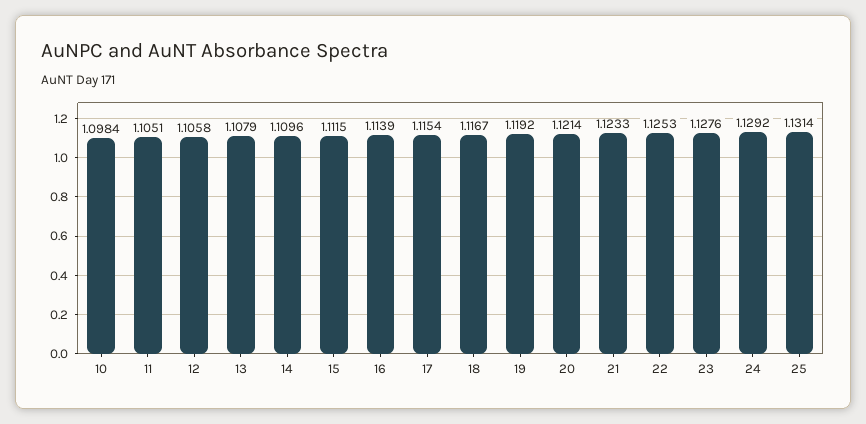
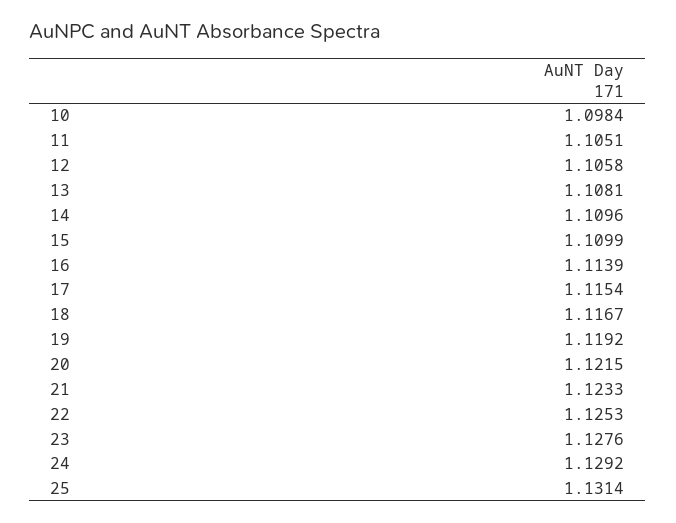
  {
    "10": 1.0984,
    "11": 1.1051,
    "12": 1.1058,
-   "13": 1.1079,
+   "13": 1.1081,
    "14": 1.1096,
-   "15": 1.1115,
+   "15": 1.1099,
    "16": 1.1139,
    "17": 1.1154,
    "18": 1.1167,
    "19": 1.1192,
-   "20": 1.1214,
+   "20": 1.1215,
    "21": 1.1233,
    "22": 1.1253,
    "23": 1.1276,
    "24": 1.1292,
    "25": 1.1314
  }

